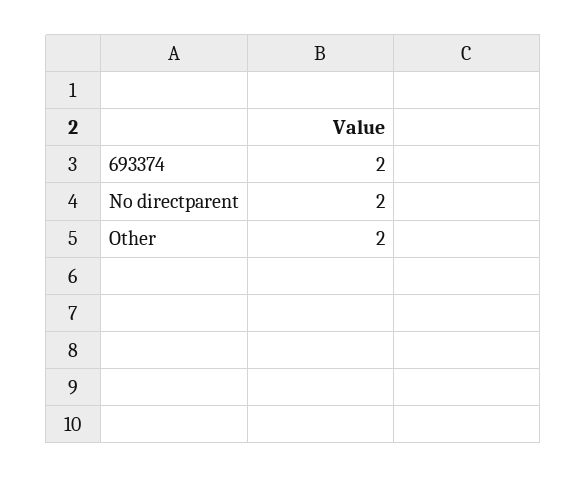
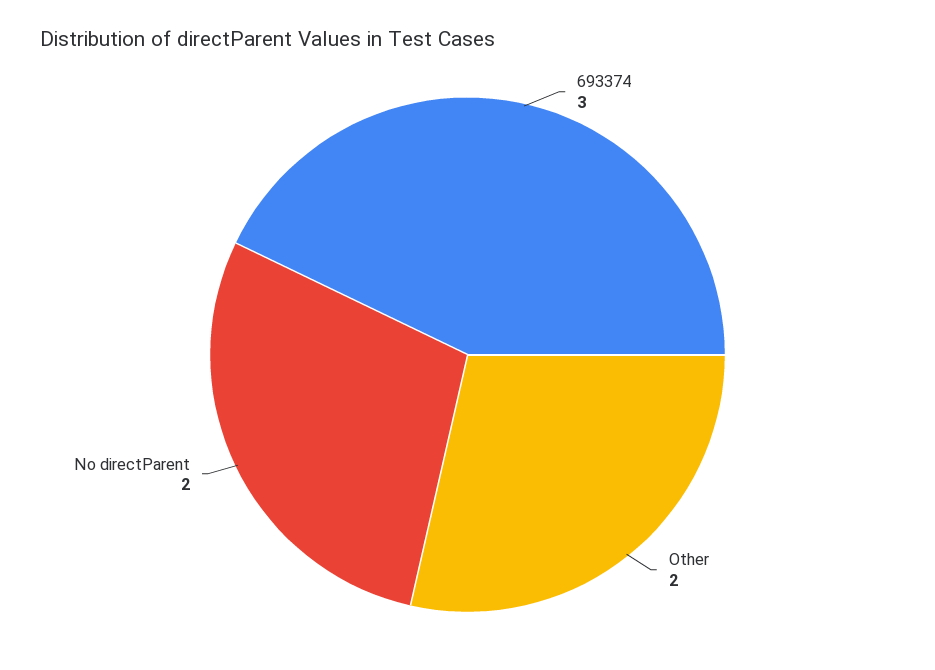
  {
-   "693374": 2,
+   "693374": 3,
    "No directparent": 2,
    "Other": 2
  }

